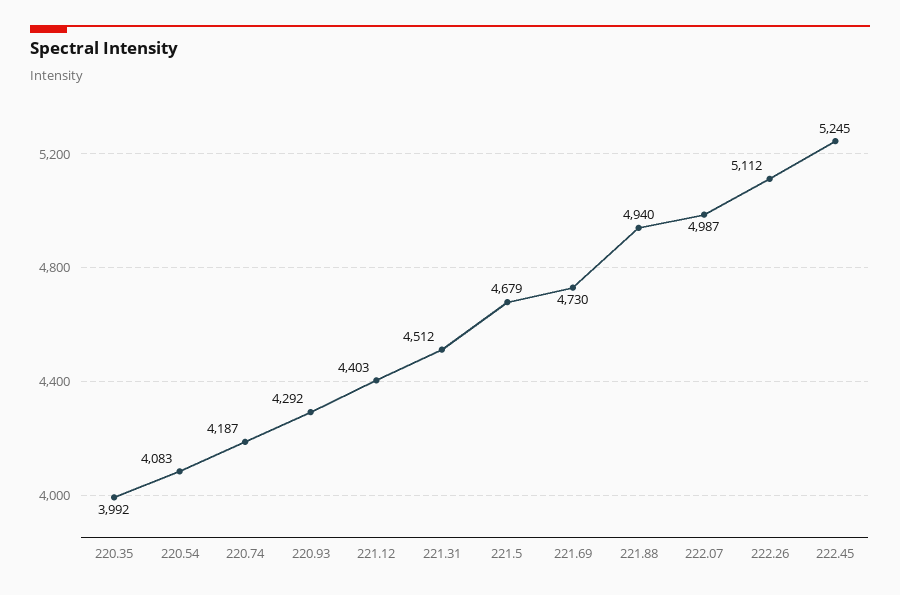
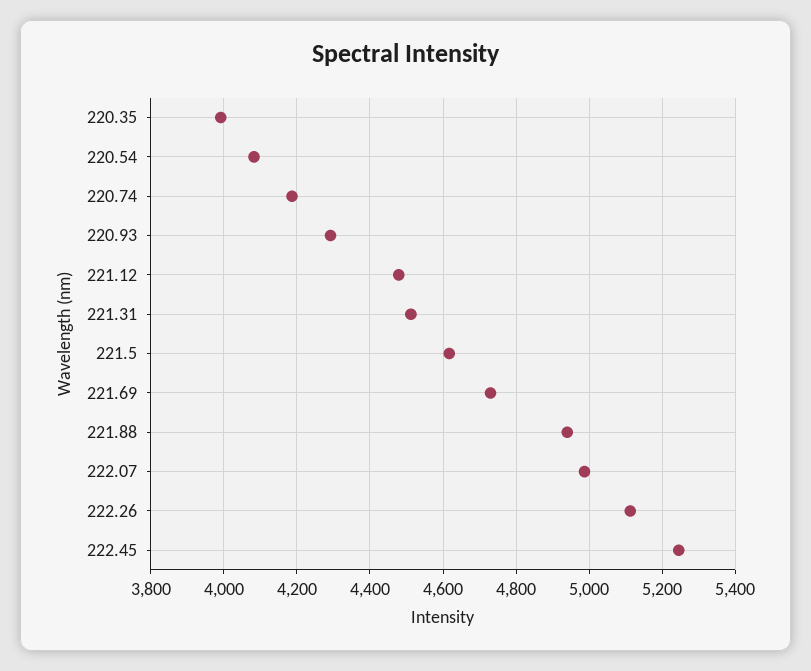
  {
    "220.35": 3992,
    "220.54": 4083,
    "220.74": 4187,
    "220.93": 4292,
-   "221.12": 4403,
+   "221.12": 4480,
    "221.31": 4512,
-   "221.5": 4679,
+   "221.5": 4620,
    "221.69": 4730,
    "221.88": 4940,
    "222.07": 4987,
    "222.26": 5112,
    "222.45": 5245
  }

